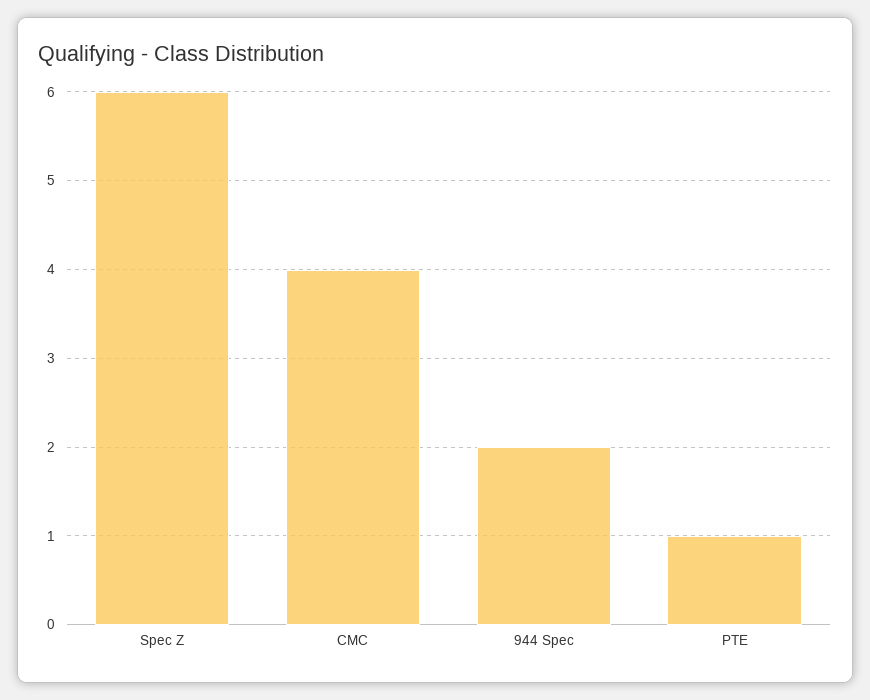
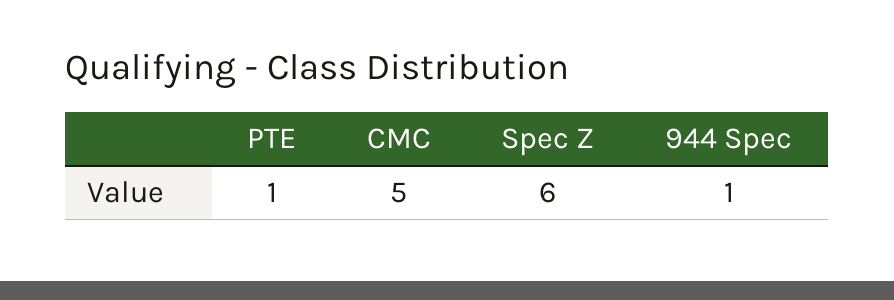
  {
    "Spec Z": 6,
-   "CMC": 4,
+   "CMC": 5,
-   "944 Spec": 2,
+   "944 Spec": 1,
    "PTE": 1
  }

